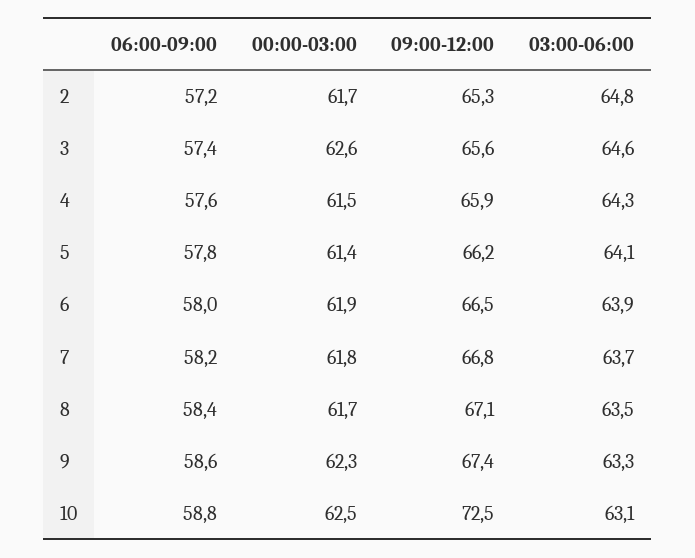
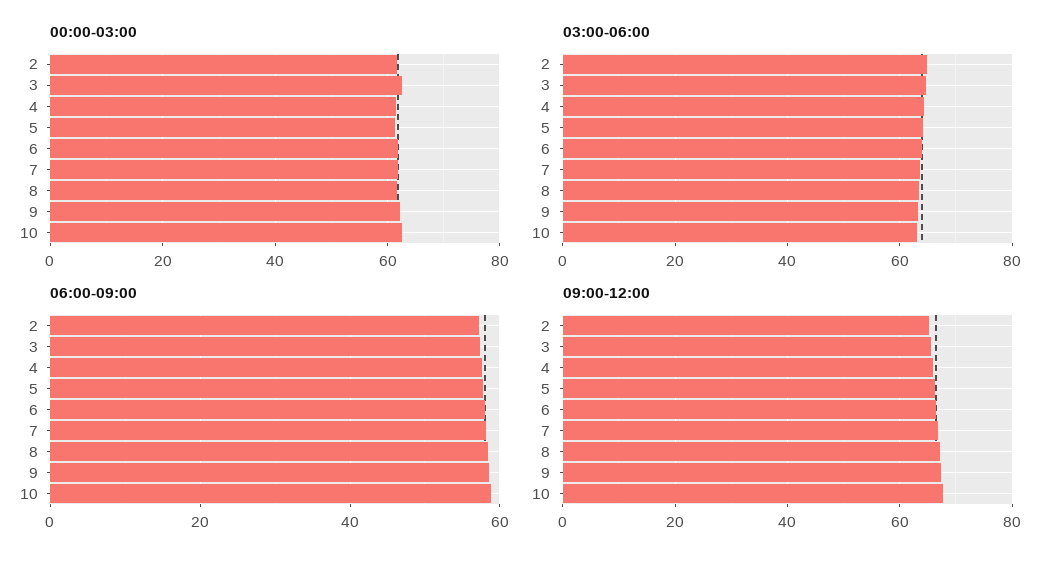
  {
    "06:00-09:00": {
      "2": 57.2,
      "3": 57.4,
      "4": 57.6,
      "5": 57.8,
      "6": 58,
      "7": 58.2,
      "8": 58.4,
      "9": 58.6,
      "10": 58.8
    },
    "00:00-03:00": {
      "2": 61.7,
      "3": 62.6,
      "4": 61.5,
      "5": 61.4,
      "6": 61.9,
      "7": 61.8,
      "8": 61.7,
      "9": 62.3,
      "10": 62.5
    },
    "09:00-12:00": {
      "2": 65.3,
      "3": 65.6,
      "4": 65.9,
      "5": 66.2,
      "6": 66.5,
      "7": 66.8,
      "8": 67.1,
      "9": 67.4,
-     "10": 72.5
+     "10": 68
    },
    "03:00-06:00": {
      "2": 64.8,
      "3": 64.6,
      "4": 64.3,
      "5": 64.1,
      "6": 63.9,
      "7": 63.7,
      "8": 63.5,
      "9": 63.3,
      "10": 63.1
    }
  }

